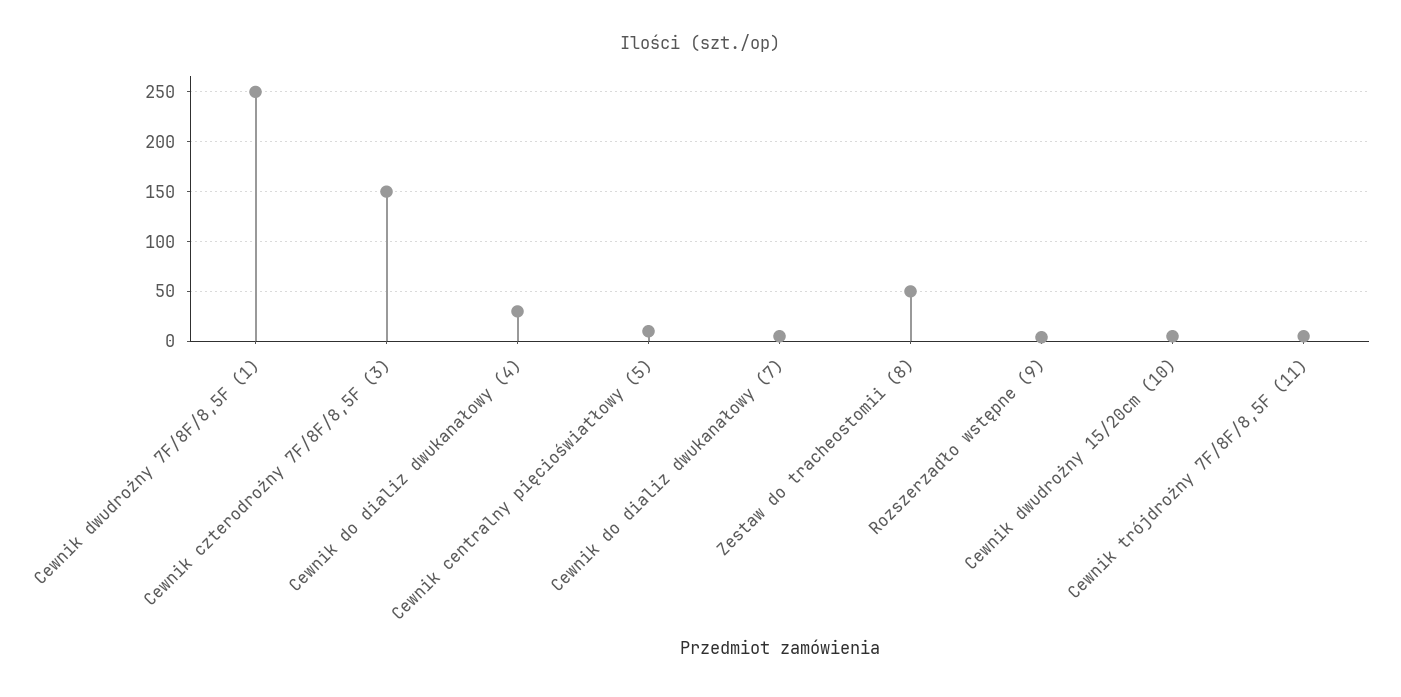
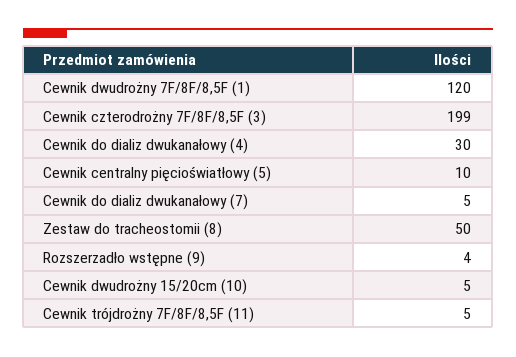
  {
-   "Cewnik dwudrożny 7F/8F/8,5F (1)": 250,
+   "Cewnik dwudrożny 7F/8F/8,5F (1)": 120,
-   "Cewnik czterodrożny 7F/8F/8,5F (3)": 150,
+   "Cewnik czterodrożny 7F/8F/8,5F (3)": 199,
    "Cewnik do dializ dwukanałowy (4)": 30,
    "Cewnik centralny pięcioświatłowy (5)": 10,
    "Cewnik do dializ dwukanałowy (7)": 5,
    "Zestaw do tracheostomii (8)": 50,
    "Rozszerzadło wstępne (9)": 4,
    "Cewnik dwudrożny 15/20cm (10)": 5,
    "Cewnik trójdrożny 7F/8F/8,5F (11)": 5
  }

